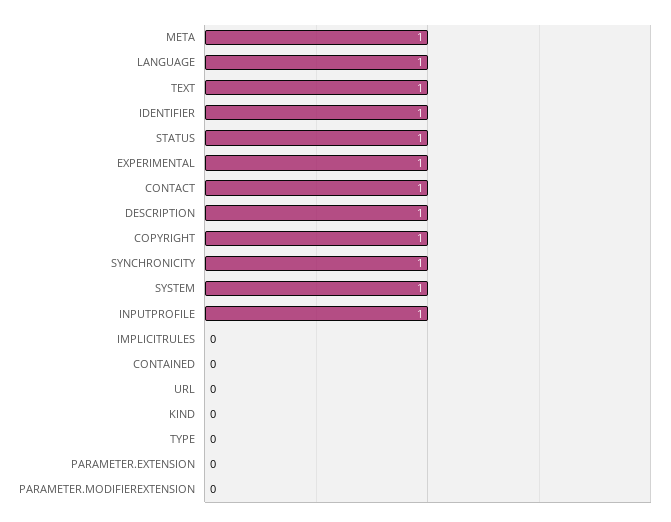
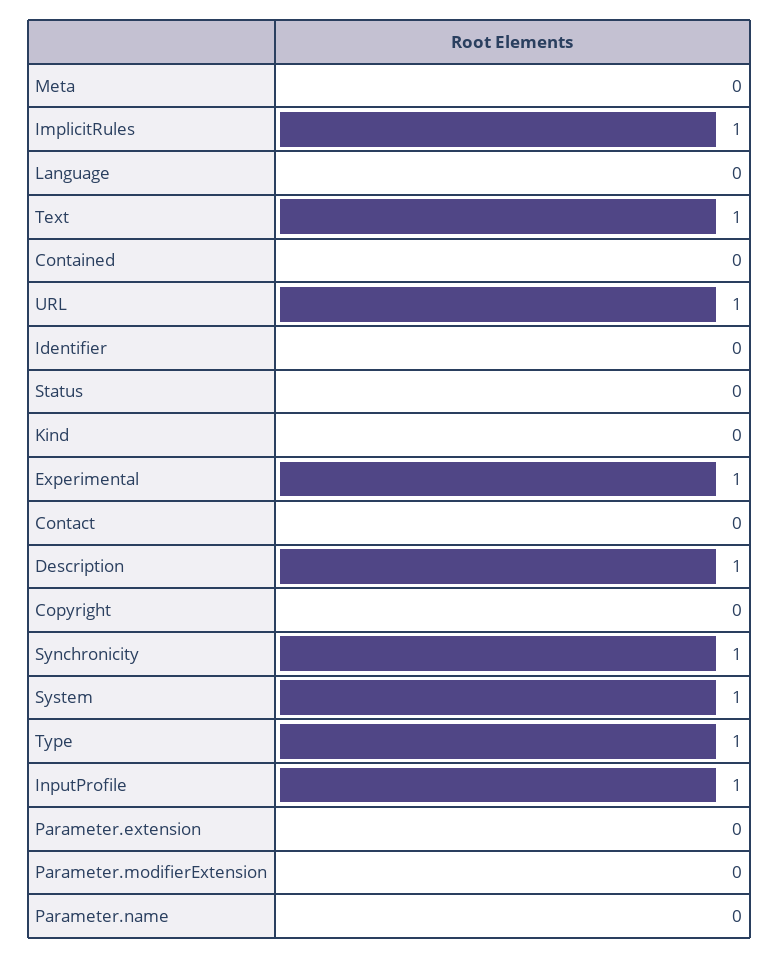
  {
-   "META": 1,
+   "META": 0,
-   "LANGUAGE": 1,
+   "LANGUAGE": 0,
    "TEXT": 1,
-   "IDENTIFIER": 1,
+   "IDENTIFIER": 0,
-   "STATUS": 1,
+   "STATUS": 0,
    "EXPERIMENTAL": 1,
-   "CONTACT": 1,
+   "CONTACT": 0,
    "DESCRIPTION": 1,
-   "COPYRIGHT": 1,
+   "COPYRIGHT": 0,
    "SYNCHRONICITY": 1,
    "SYSTEM": 1,
    "INPUTPROFILE": 1,
-   "IMPLICITRULES": 0,
+   "IMPLICITRULES": 1,
    "CONTAINED": 0,
-   "URL": 0,
+   "URL": 1,
    "KIND": 0,
-   "TYPE": 0,
+   "TYPE": 1,
    "PARAMETER.EXTENSION": 0,
-   "PARAMETER.MODIFIEREXTENSION": 0
+   "PARAMETER.MODIFIEREXTENSION": 0,
+   "Parameter.name": 0
  }

